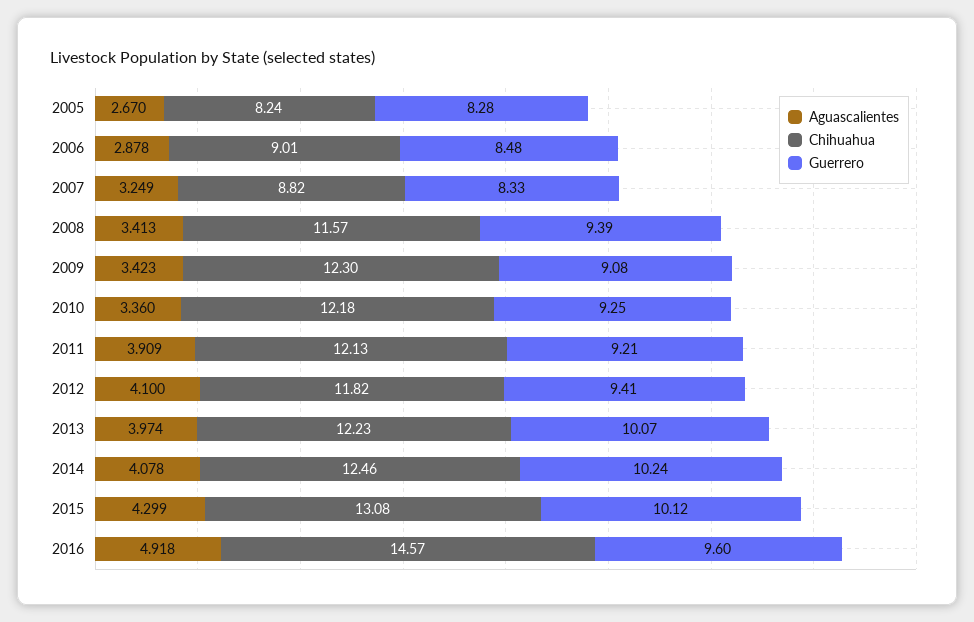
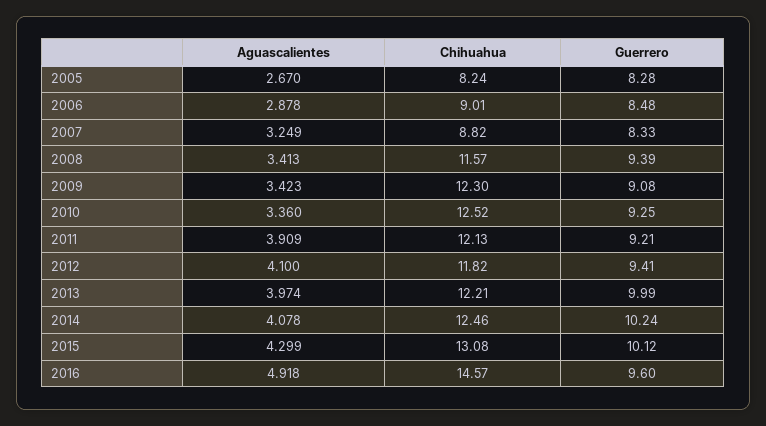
  {
    "Aguascalientes": {
      "2005": 2.67,
      "2006": 2.878,
      "2007": 3.249,
      "2008": 3.413,
      "2009": 3.423,
      "2010": 3.36,
      "2011": 3.909,
      "2012": 4.1,
      "2013": 3.974,
      "2014": 4.078,
      "2015": 4.299,
      "2016": 4.918
    },
    "Chihuahua": {
      "2005": 8.24,
      "2006": 9.01,
      "2007": 8.82,
      "2008": 11.57,
      "2009": 12.3,
-     "2010": 12.18,
+     "2010": 12.52,
      "2011": 12.13,
      "2012": 11.82,
-     "2013": 12.23,
+     "2013": 12.21,
      "2014": 12.46,
      "2015": 13.08,
      "2016": 14.57
    },
    "Guerrero": {
      "2005": 8.28,
      "2006": 8.48,
      "2007": 8.33,
      "2008": 9.39,
      "2009": 9.08,
      "2010": 9.25,
      "2011": 9.21,
      "2012": 9.41,
-     "2013": 10.07,
+     "2013": 9.99,
      "2014": 10.24,
      "2015": 10.12,
      "2016": 9.6
    }
  }

